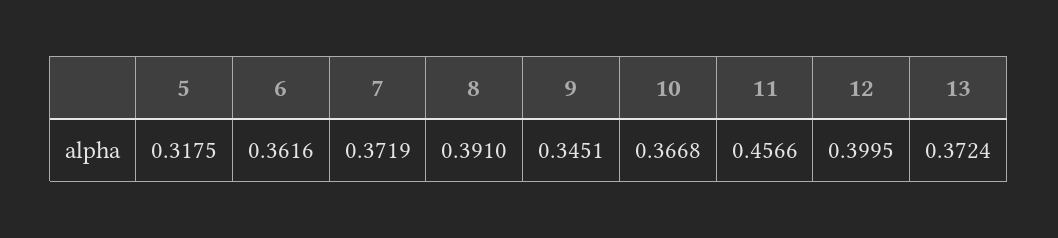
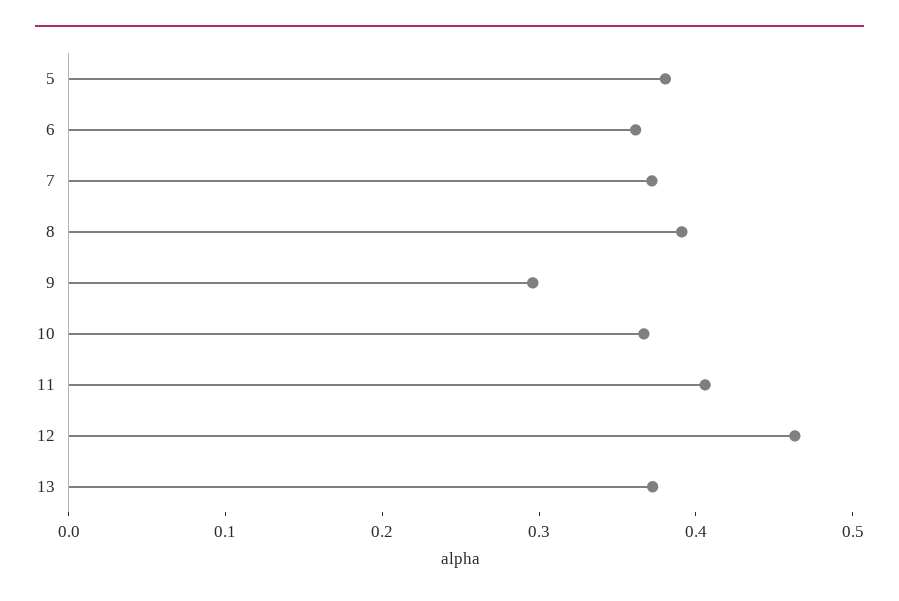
  {
-   "5": 0.3175,
+   "5": 0.38,
    "6": 0.3616,
    "7": 0.3719,
    "8": 0.391,
-   "9": 0.3451,
+   "9": 0.3,
    "10": 0.3668,
-   "11": 0.4566,
+   "11": 0.4,
-   "12": 0.3995,
+   "12": 0.46,
    "13": 0.3724
  }

